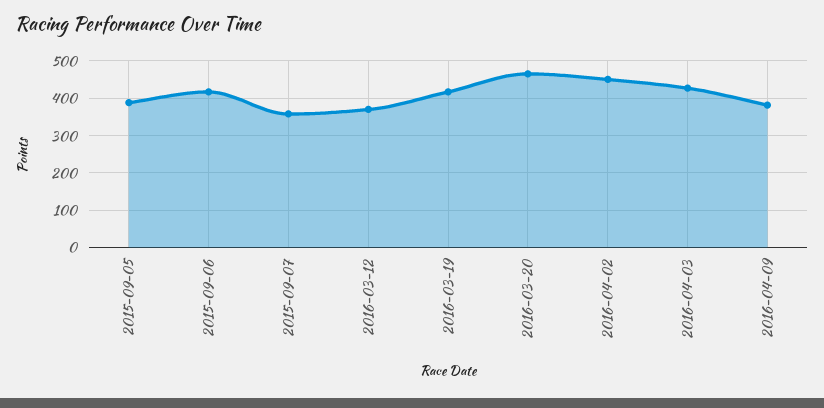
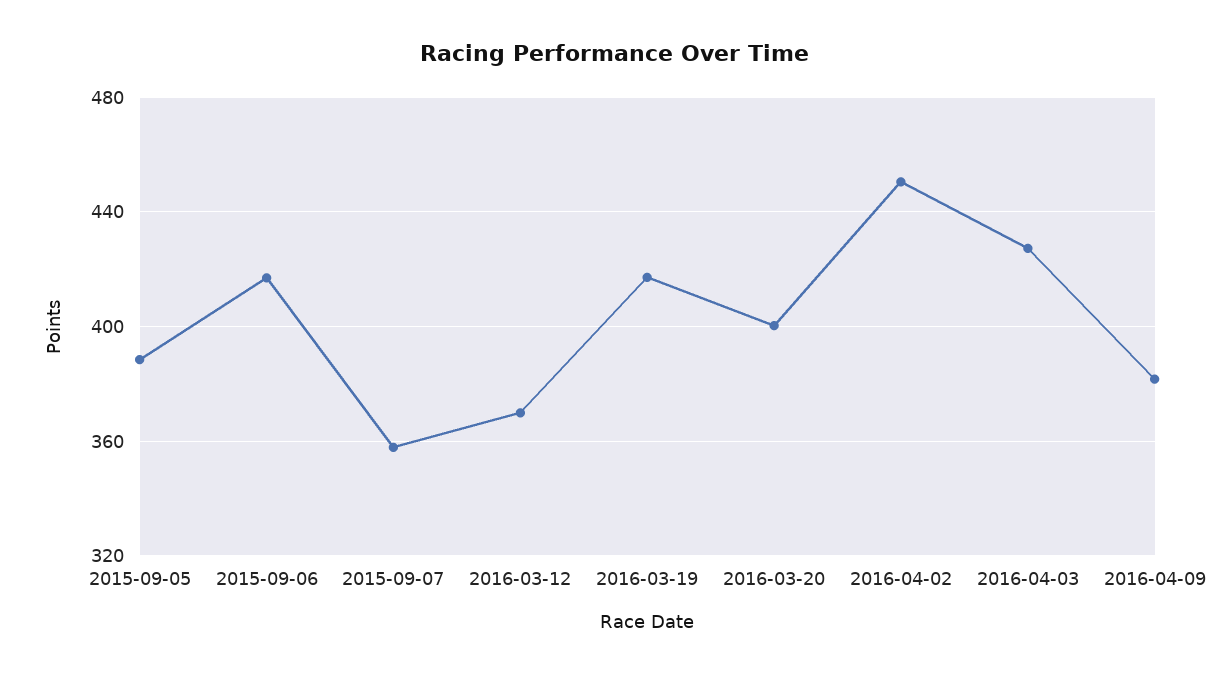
  {
    "2015-09-05": 390,
    "2015-09-06": 415,
    "2015-09-07": 360,
    "2016-03-12": 370,
    "2016-03-19": 415,
-   "2016-03-20": 460,
+   "2016-03-20": 400,
    "2016-04-02": 450,
    "2016-04-03": 425,
    "2016-04-09": 380
  }

